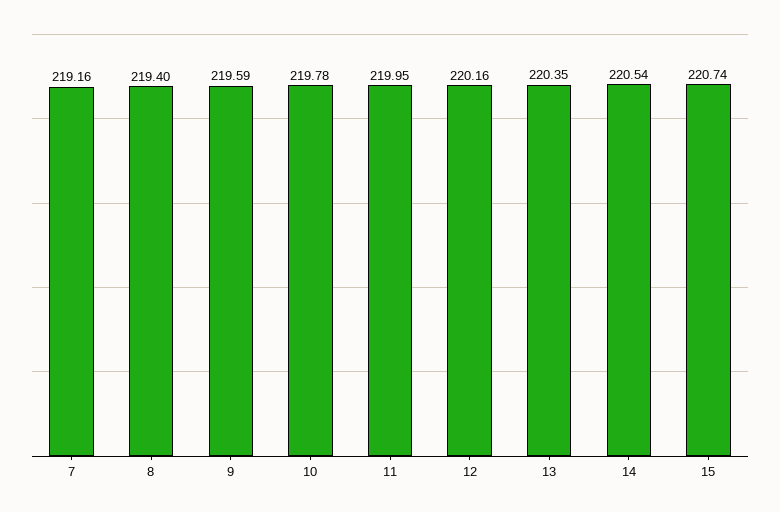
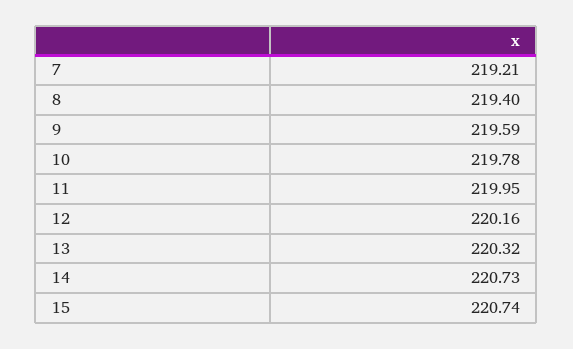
  {
-   "7": 219.16,
+   "7": 219.21,
    "8": 219.4,
    "9": 219.59,
    "10": 219.78,
    "11": 219.95,
    "12": 220.16,
-   "13": 220.35,
+   "13": 220.32,
-   "14": 220.54,
+   "14": 220.73,
    "15": 220.74
  }

